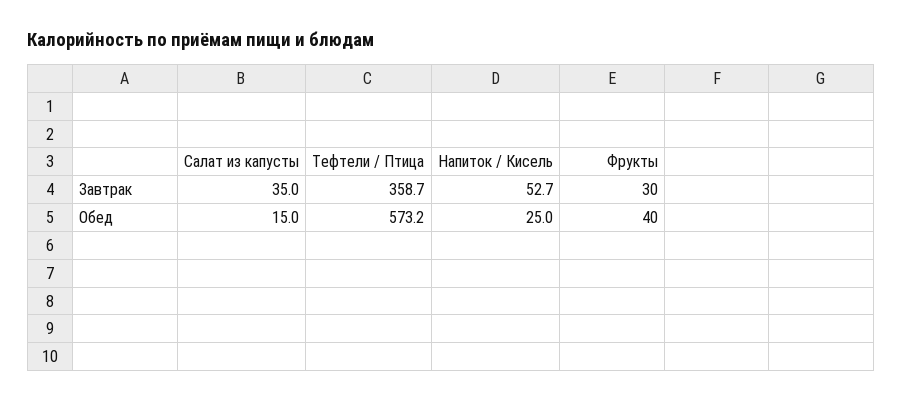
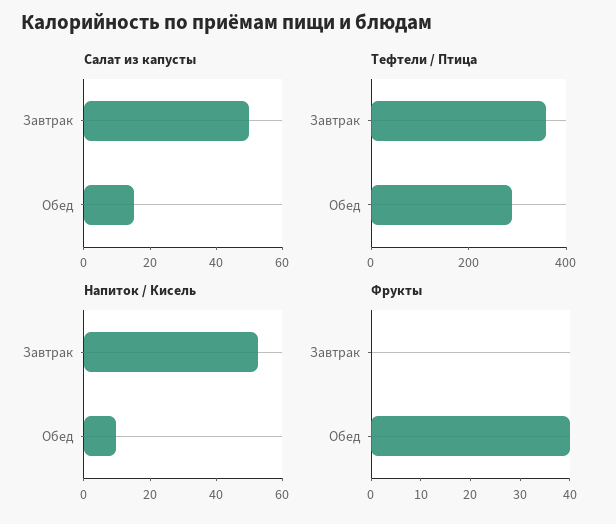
  {
    "Салат из капусты": {
-     "Завтрак": 35,
+     "Завтрак": 50,
      "Обед": 15
    },
    "Тефтели / Птица": {
      "Завтрак": 358.7,
-     "Обед": 573.2
+     "Обед": 300
    },
    "Напиток / Кисель": {
      "Завтрак": 52.7,
-     "Обед": 25
+     "Обед": 10
    },
    "Фрукты": {
-     "Завтрак": 30,
+     "Завтрак": 0,
      "Обед": 40
    }
  }

